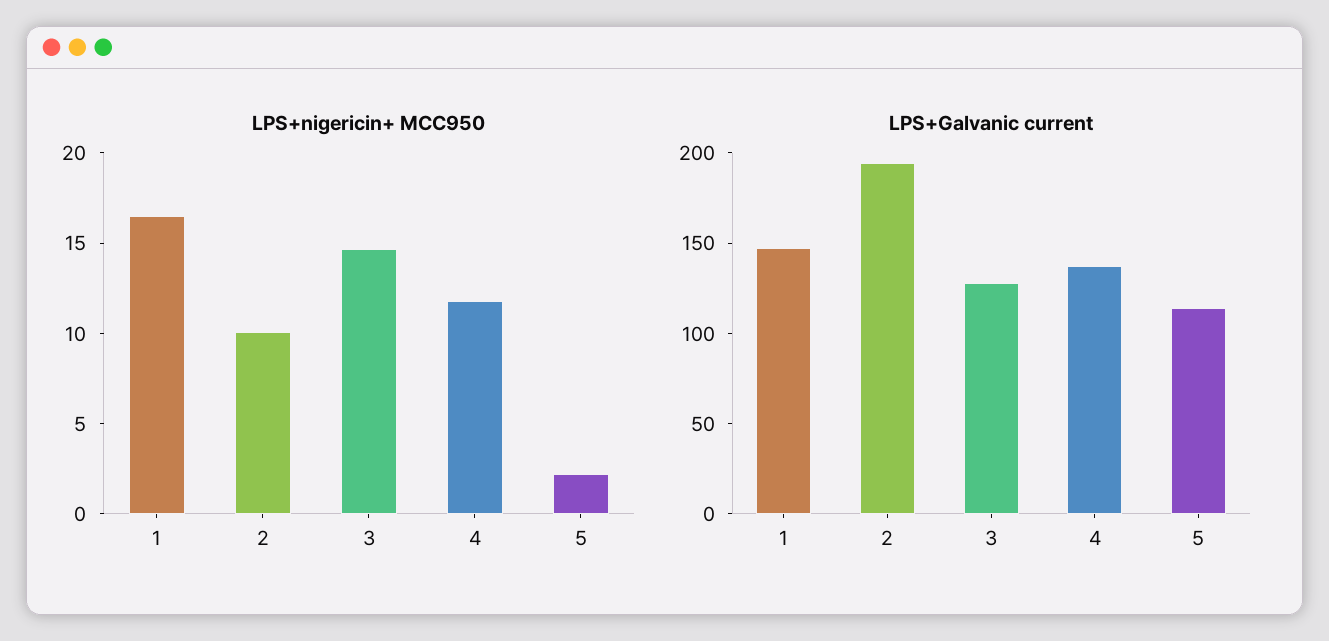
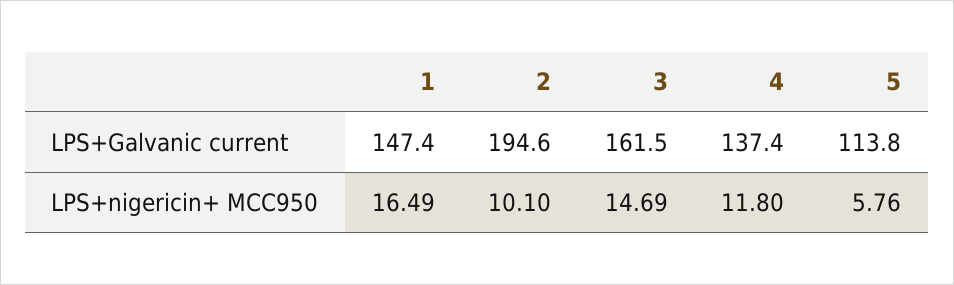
  {
    "LPS+nigericin+ MCC950": {
      "1": 16.49,
      "2": 10.1,
      "3": 14.69,
      "4": 11.8,
-     "5": 2
+     "5": 5.76
    },
    "LPS+Galvanic current": {
      "1": 147.4,
      "2": 194.6,
-     "3": 130,
+     "3": 161.5,
      "4": 137.4,
      "5": 113.8
    }
  }

